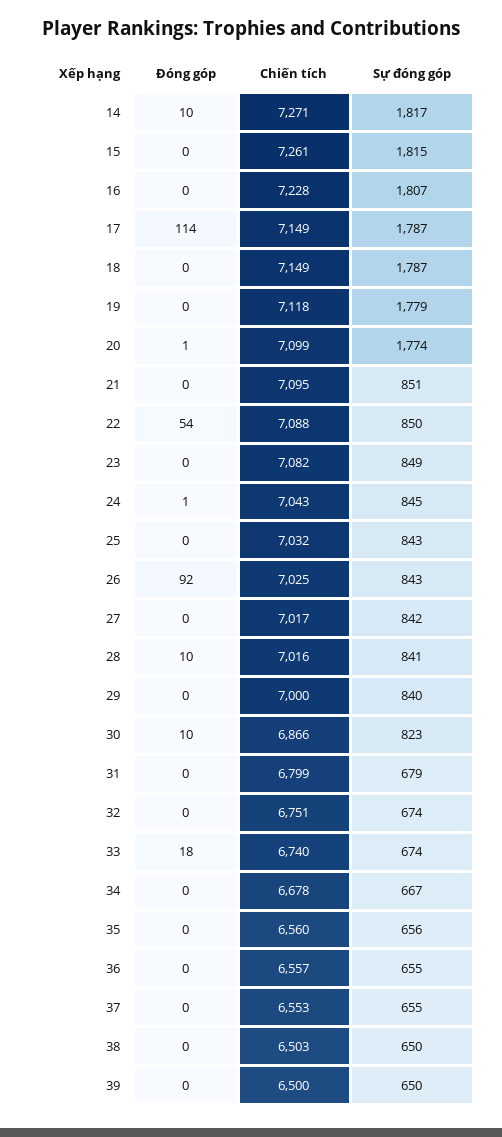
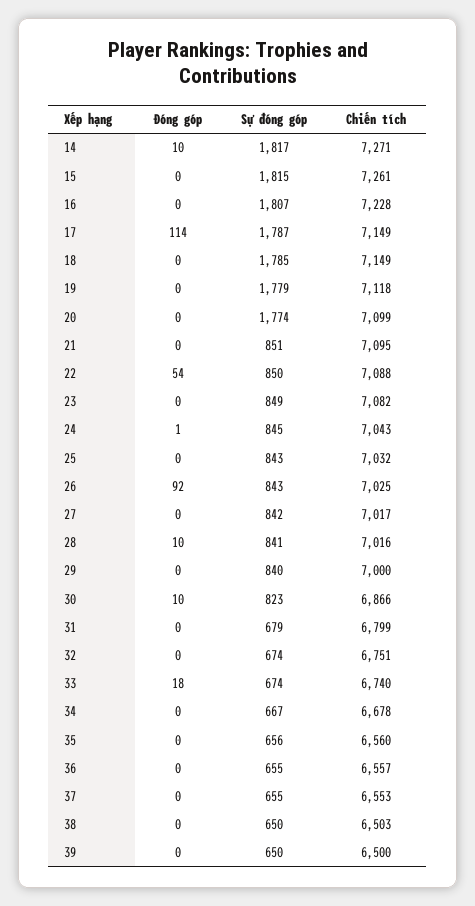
  {
    "Đóng góp": {
      "14": 10,
      "15": 0,
      "16": 0,
      "17": 114,
      "18": 0,
      "19": 0,
-     "20": 1,
+     "20": 0,
      "21": 0,
      "22": 54,
      "23": 0,
      "24": 1,
      "25": 0,
      "26": 92,
      "27": 0,
      "28": 10,
      "29": 0,
      "30": 10,
      "31": 0,
      "32": 0,
      "33": 18,
      "34": 0,
      "35": 0,
      "36": 0,
      "37": 0,
      "38": 0,
      "39": 0
    },
    "Chiến tích": {
      "14": 7271,
      "15": 7261,
      "16": 7228,
      "17": 7149,
      "18": 7149,
      "19": 7118,
      "20": 7099,
      "21": 7095,
      "22": 7088,
      "23": 7082,
      "24": 7043,
      "25": 7032,
      "26": 7025,
      "27": 7017,
      "28": 7016,
      "29": 7000,
      "30": 6866,
      "31": 6799,
      "32": 6751,
      "33": 6740,
      "34": 6678,
      "35": 6560,
      "36": 6557,
      "37": 6553,
      "38": 6503,
      "39": 6500
    },
    "Sự đóng góp": {
      "14": 1817,
      "15": 1815,
      "16": 1807,
      "17": 1787,
-     "18": 1787,
+     "18": 1785,
      "19": 1779,
      "20": 1774,
      "21": 851,
      "22": 850,
      "23": 849,
      "24": 845,
      "25": 843,
      "26": 843,
      "27": 842,
      "28": 841,
      "29": 840,
      "30": 823,
      "31": 679,
      "32": 674,
      "33": 674,
      "34": 667,
      "35": 656,
      "36": 655,
      "37": 655,
      "38": 650,
      "39": 650
    }
  }

